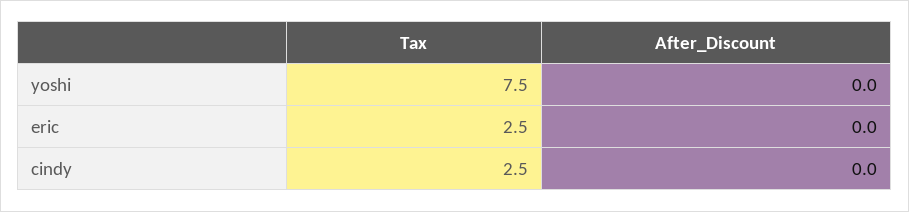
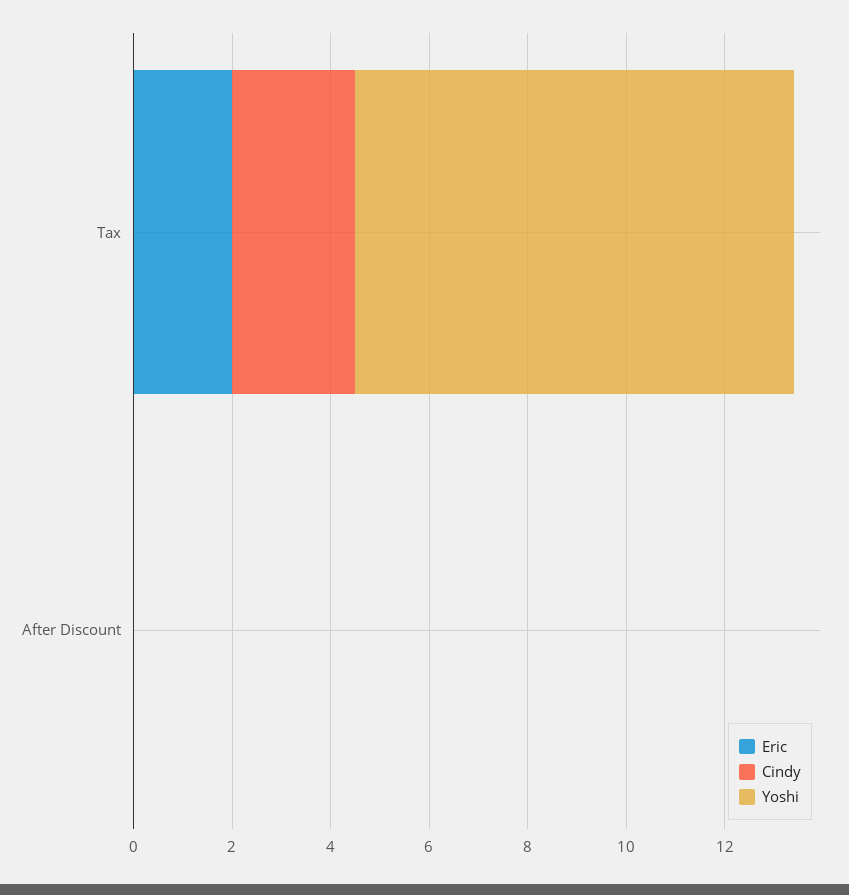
  {
    "yoshi": {
-     "Tax": 7.5,
+     "Tax": 9,
      "After_Discount": 0
    },
    "eric": {
-     "Tax": 2.5,
+     "Tax": 2,
      "After_Discount": 0
    },
    "cindy": {
      "Tax": 2.5,
      "After_Discount": 0
    }
  }

